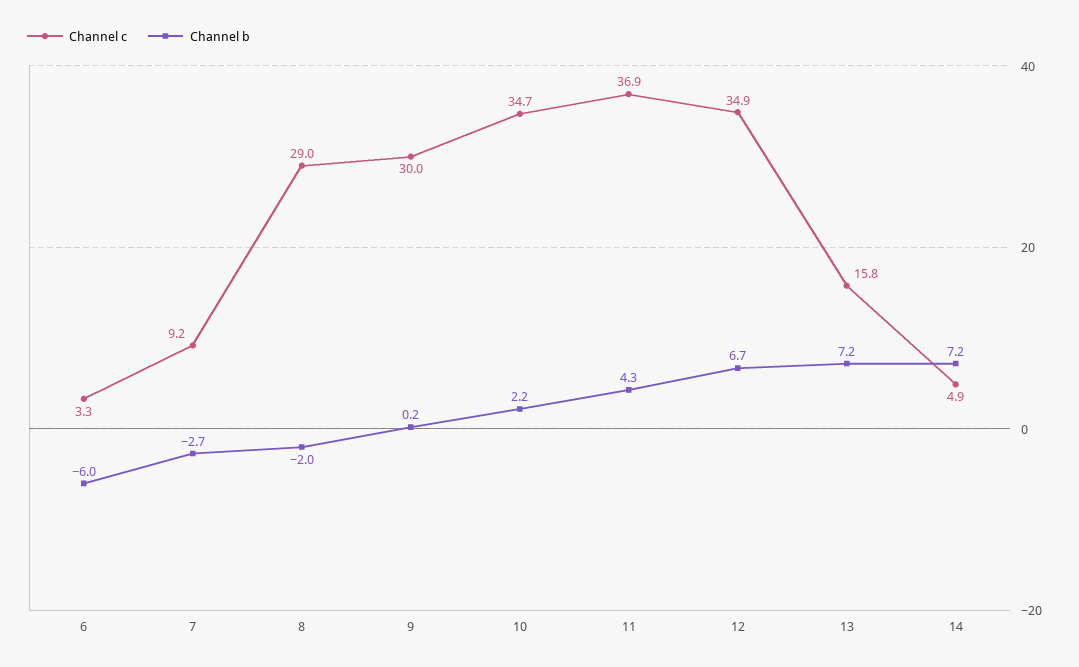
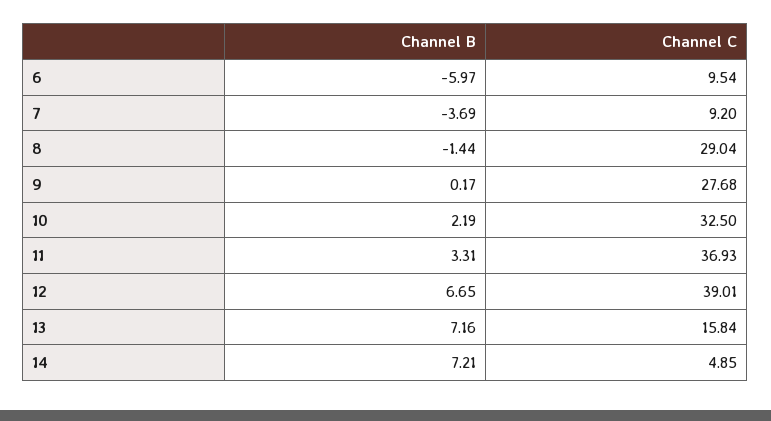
  {
    "Channel c": {
-     "6": 3.3,
+     "6": 9.54,
      "7": 9.2,
      "8": 29.04,
-     "9": 30,
+     "9": 27.68,
-     "10": 34.7,
+     "10": 32.5,
      "11": 36.93,
-     "12": 34.9,
+     "12": 39.01,
      "13": 15.84,
      "14": 4.85
    },
    "Channel b": {
      "6": -5.97,
-     "7": -2.7,
+     "7": -3.69,
-     "8": -2,
+     "8": -1.44,
      "9": 0.17,
      "10": 2.19,
-     "11": 4.3,
+     "11": 3.31,
      "12": 6.65,
      "13": 7.16,
      "14": 7.21
    }
  }

